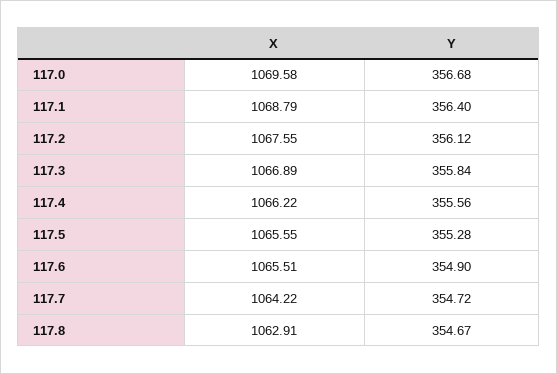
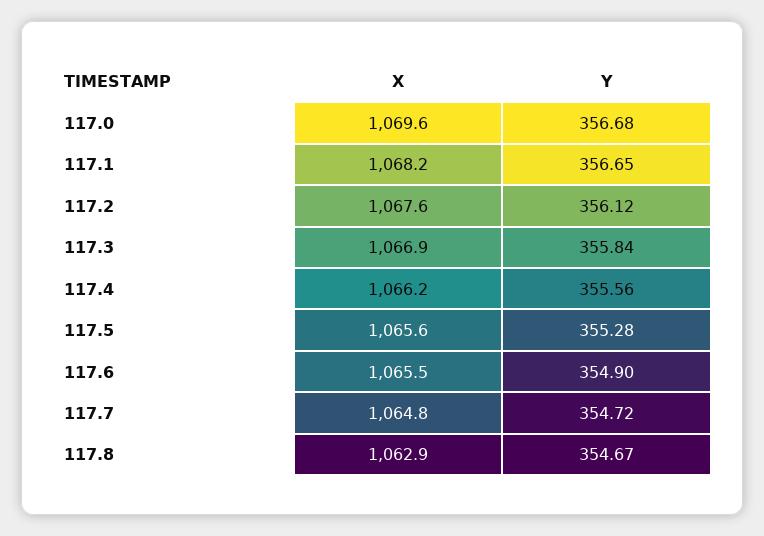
  {
    "X": {
      "117.0": 1069.58,
-     "117.1": 1068.79,
+     "117.1": 1068.2,
      "117.2": 1067.55,
      "117.3": 1066.89,
      "117.4": 1066.22,
      "117.5": 1065.55,
      "117.6": 1065.51,
-     "117.7": 1064.22,
+     "117.7": 1064.8,
      "117.8": 1062.91
    },
    "Y": {
      "117.0": 356.68,
-     "117.1": 356.4,
+     "117.1": 356.65,
      "117.2": 356.12,
      "117.3": 355.84,
      "117.4": 355.56,
      "117.5": 355.28,
      "117.6": 354.9,
      "117.7": 354.72,
      "117.8": 354.67
    }
  }

